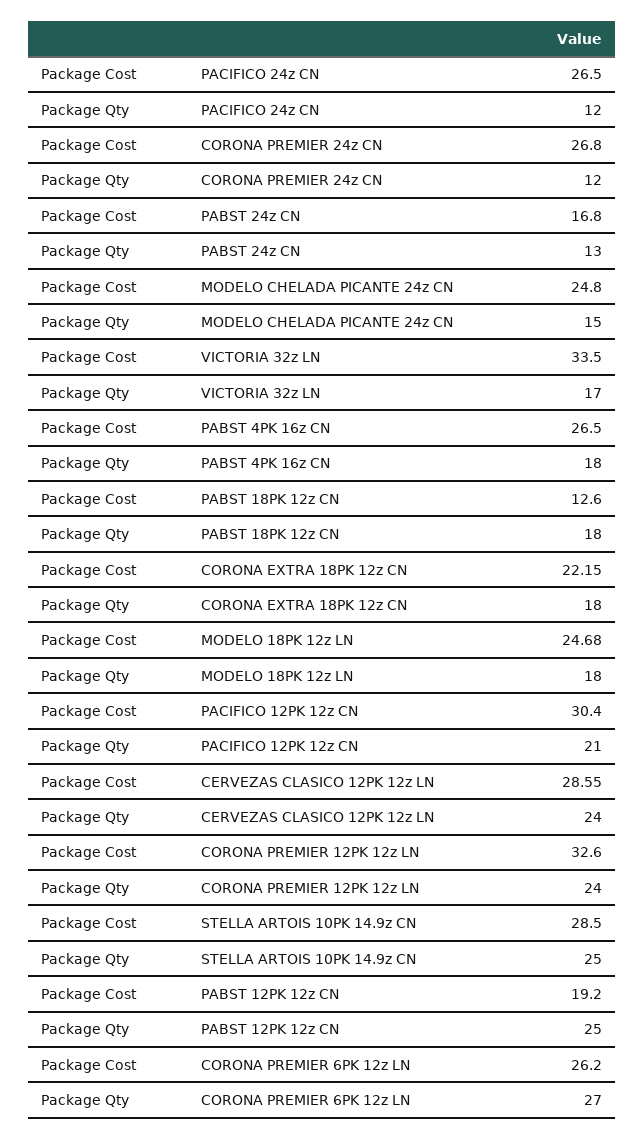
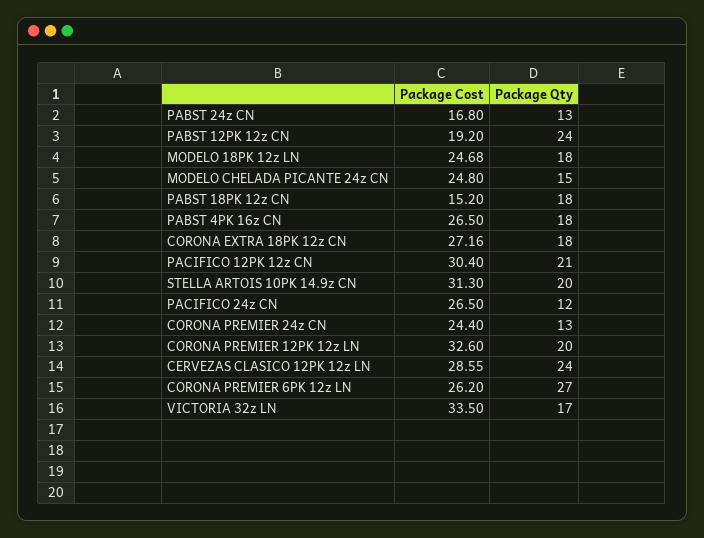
  {
    "Package Cost": {
      "PACIFICO 24z CN": 26.5,
-     "CORONA PREMIER 24z CN": 26.8,
+     "CORONA PREMIER 24z CN": 24.4,
      "PABST 24z CN": 16.8,
      "MODELO CHELADA PICANTE 24z CN": 24.8,
      "VICTORIA 32z LN": 33.5,
      "PABST 4PK 16z CN": 26.5,
-     "PABST 18PK 12z CN": 12.6,
+     "PABST 18PK 12z CN": 15.2,
-     "CORONA EXTRA 18PK 12z CN": 22.15,
+     "CORONA EXTRA 18PK 12z CN": 27.16,
      "MODELO 18PK 12z LN": 24.68,
      "PACIFICO 12PK 12z CN": 30.4,
      "CERVEZAS CLASICO 12PK 12z LN": 28.55,
      "CORONA PREMIER 12PK 12z LN": 32.6,
-     "STELLA ARTOIS 10PK 14.9z CN": 28.5,
+     "STELLA ARTOIS 10PK 14.9z CN": 31.3,
      "PABST 12PK 12z CN": 19.2,
      "CORONA PREMIER 6PK 12z LN": 26.2
    },
    "Package Qty": {
      "PACIFICO 24z CN": 12,
-     "CORONA PREMIER 24z CN": 12,
+     "CORONA PREMIER 24z CN": 13,
      "PABST 24z CN": 13,
      "MODELO CHELADA PICANTE 24z CN": 15,
      "VICTORIA 32z LN": 17,
      "PABST 4PK 16z CN": 18,
      "PABST 18PK 12z CN": 18,
      "CORONA EXTRA 18PK 12z CN": 18,
      "MODELO 18PK 12z LN": 18,
      "PACIFICO 12PK 12z CN": 21,
      "CERVEZAS CLASICO 12PK 12z LN": 24,
-     "CORONA PREMIER 12PK 12z LN": 24,
+     "CORONA PREMIER 12PK 12z LN": 20,
-     "STELLA ARTOIS 10PK 14.9z CN": 25,
+     "STELLA ARTOIS 10PK 14.9z CN": 20,
-     "PABST 12PK 12z CN": 25,
+     "PABST 12PK 12z CN": 24,
      "CORONA PREMIER 6PK 12z LN": 27
    }
  }

